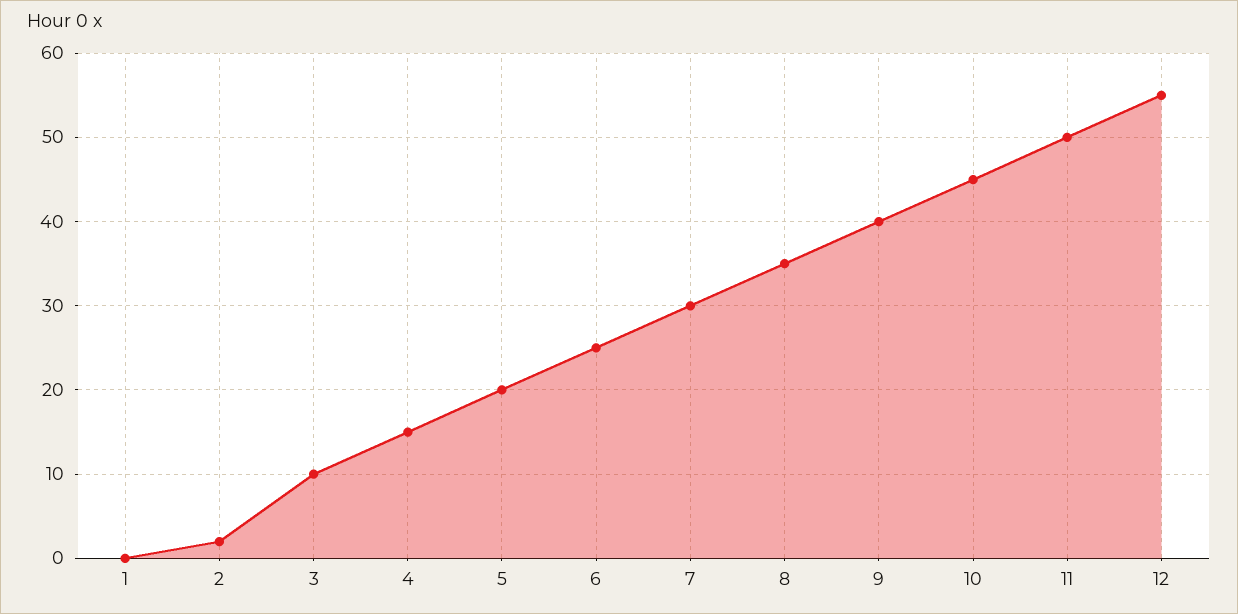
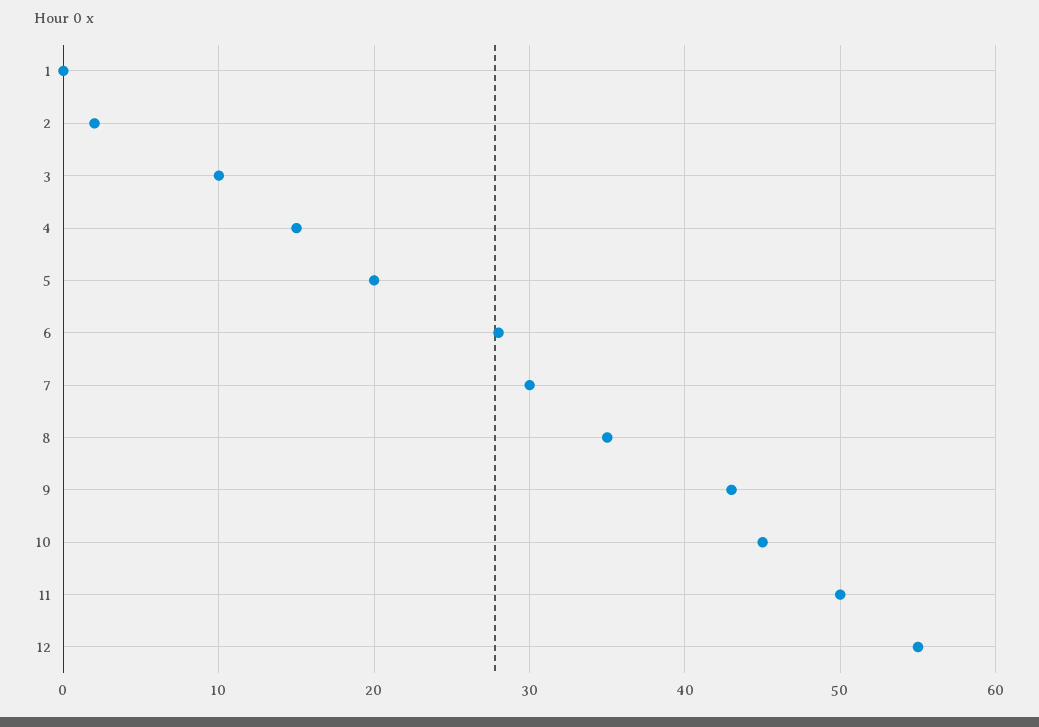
  {
    "1": 0,
    "2": 2,
    "3": 10,
    "4": 15,
    "5": 20,
-   "6": 25,
+   "6": 28,
    "7": 30,
    "8": 35,
-   "9": 40,
+   "9": 43,
    "10": 45,
    "11": 50,
    "12": 55
  }

